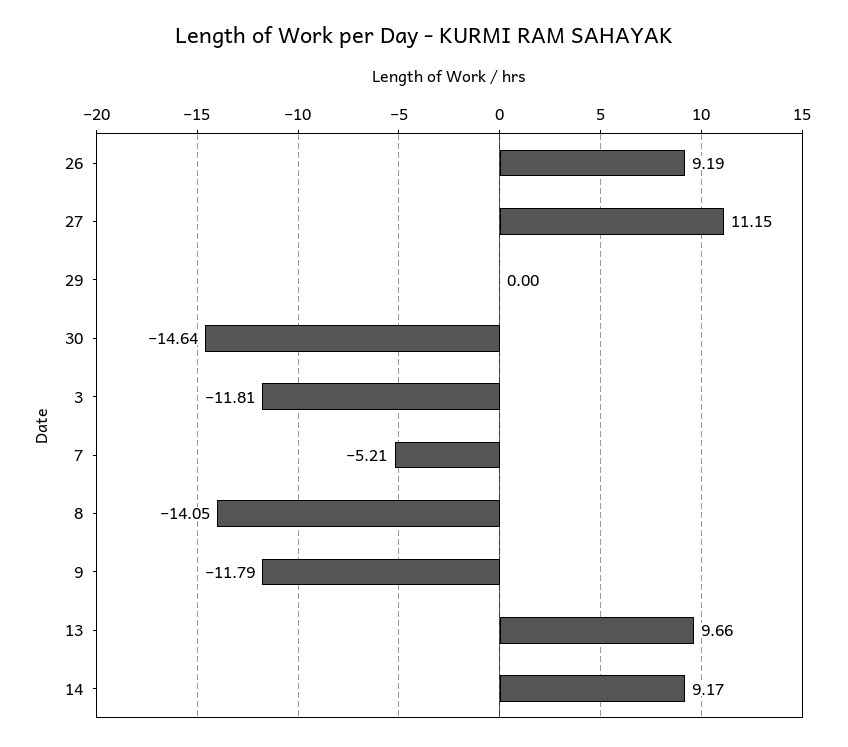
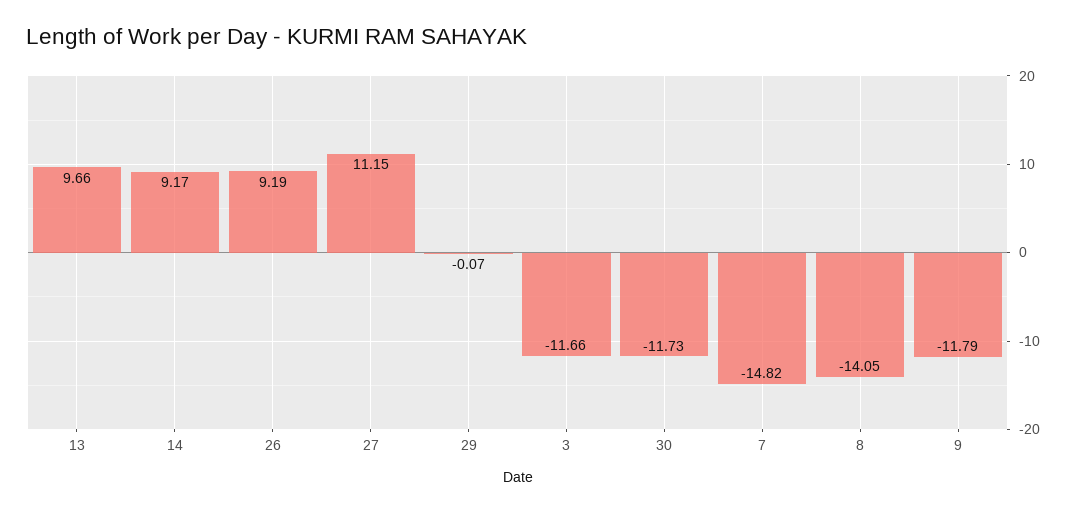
  {
    "26": 9.19,
    "27": 11.15,
-   "29": 0,
+   "29": -0.07,
-   "30": -14.64,
+   "30": -11.73,
-   "3": -11.81,
+   "3": -11.66,
-   "7": -5.21,
+   "7": -14.82,
    "8": -14.05,
    "9": -11.79,
    "13": 9.66,
    "14": 9.17
  }

